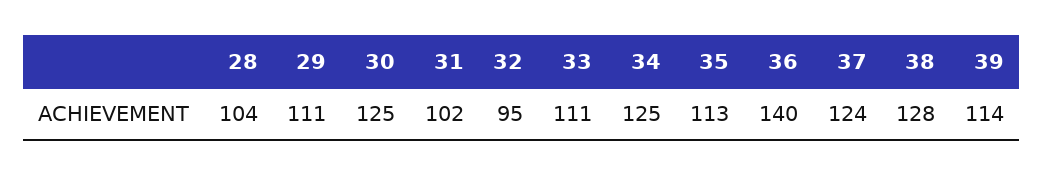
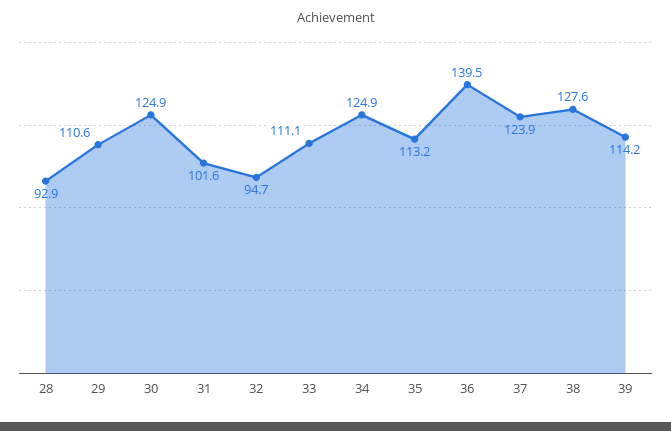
  {
-   "28": 104,
+   "28": 92.9,
    "29": 110.6,
    "30": 124.9,
    "31": 101.6,
    "32": 94.7,
    "33": 111.1,
    "34": 124.9,
    "35": 113.2,
    "36": 139.5,
    "37": 123.9,
    "38": 127.6,
    "39": 114.2
  }

